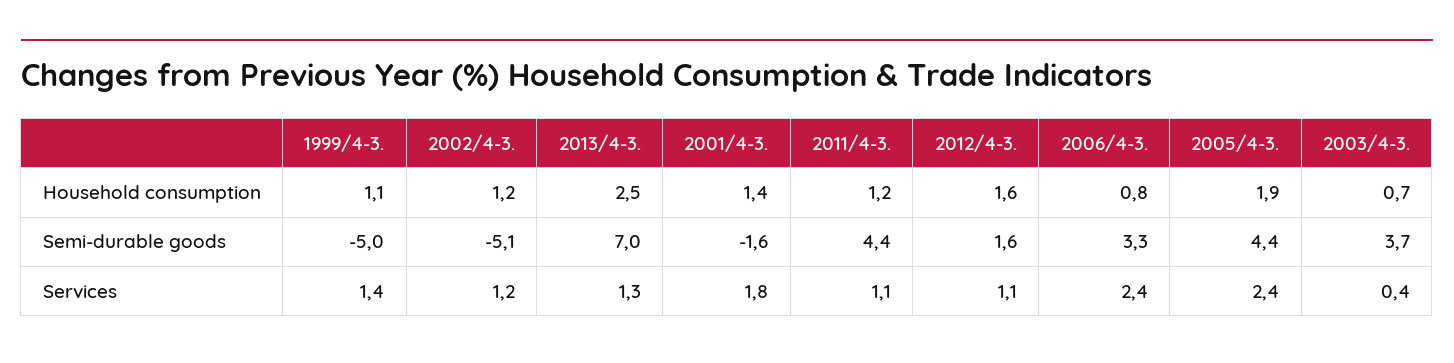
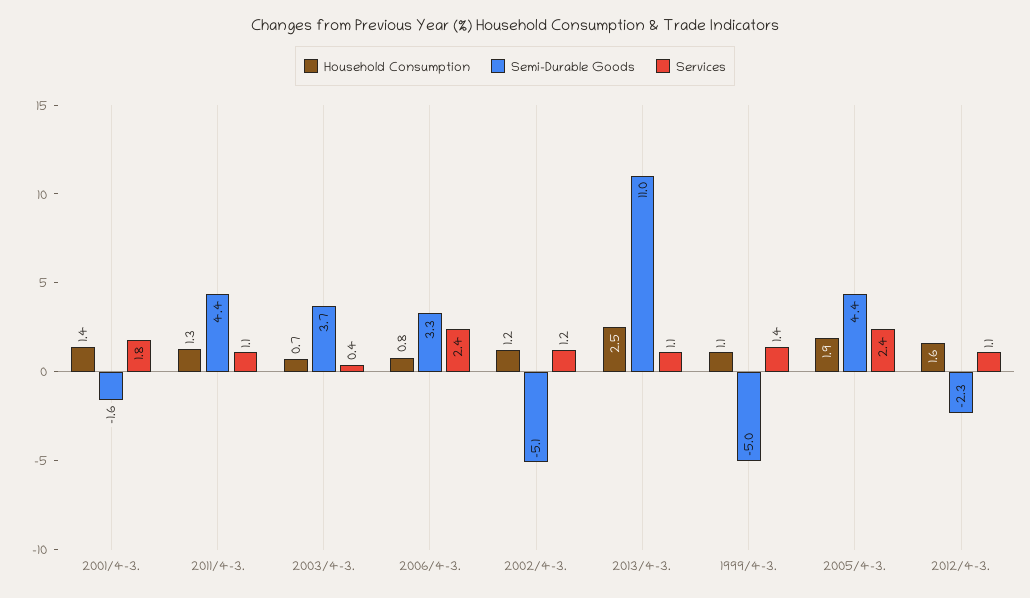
  {
    "Household consumption": {
      "1999/4-3.": 1.1,
      "2002/4-3.": 1.2,
      "2013/4-3.": 2.5,
      "2001/4-3.": 1.4,
-     "2011/4-3.": 1.2,
+     "2011/4-3.": 1.3,
      "2012/4-3.": 1.6,
      "2006/4-3.": 0.8,
      "2005/4-3.": 1.9,
      "2003/4-3.": 0.7
    },
    "Semi-durable goods": {
      "1999/4-3.": -5,
      "2002/4-3.": -5.1,
-     "2013/4-3.": 7,
+     "2013/4-3.": 11,
      "2001/4-3.": -1.6,
      "2011/4-3.": 4.4,
-     "2012/4-3.": 1.6,
+     "2012/4-3.": -2.3,
      "2006/4-3.": 3.3,
      "2005/4-3.": 4.4,
      "2003/4-3.": 3.7
    },
    "Services": {
      "1999/4-3.": 1.4,
      "2002/4-3.": 1.2,
-     "2013/4-3.": 1.3,
+     "2013/4-3.": 1.1,
      "2001/4-3.": 1.8,
      "2011/4-3.": 1.1,
      "2012/4-3.": 1.1,
      "2006/4-3.": 2.4,
      "2005/4-3.": 2.4,
      "2003/4-3.": 0.4
    }
  }

